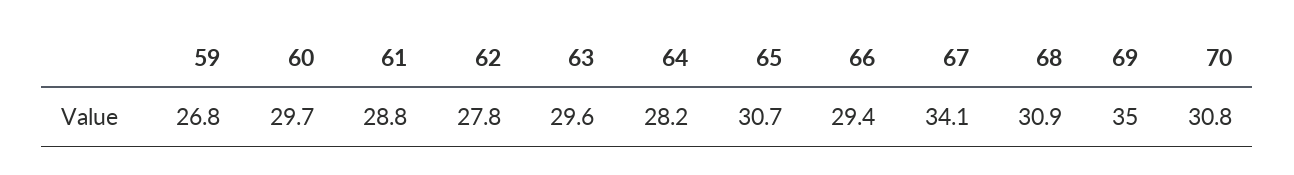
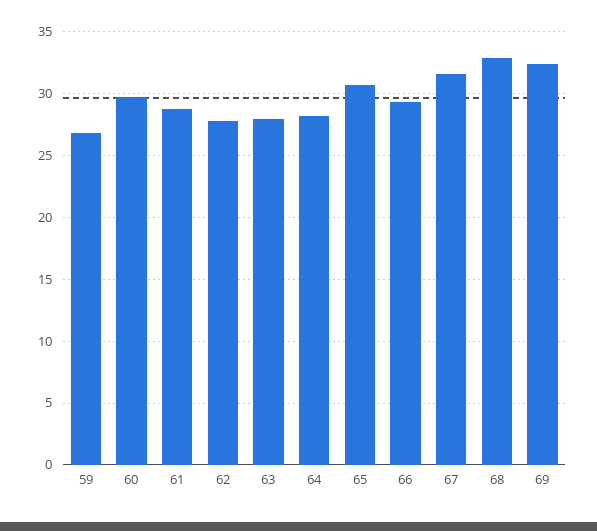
  {
    "59": 26.8,
    "60": 29.7,
    "61": 28.8,
    "62": 27.8,
-   "63": 29.6,
+   "63": 28,
    "64": 28.2,
    "65": 30.7,
    "66": 29.4,
-   "67": 34.1,
+   "67": 31.5,
-   "68": 30.9,
+   "68": 33,
-   "69": 35,
+   "69": 32.5
-   "70": 30.8
  }

